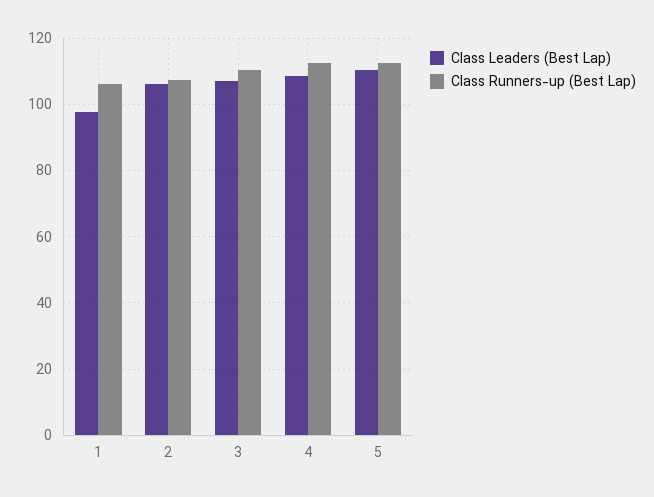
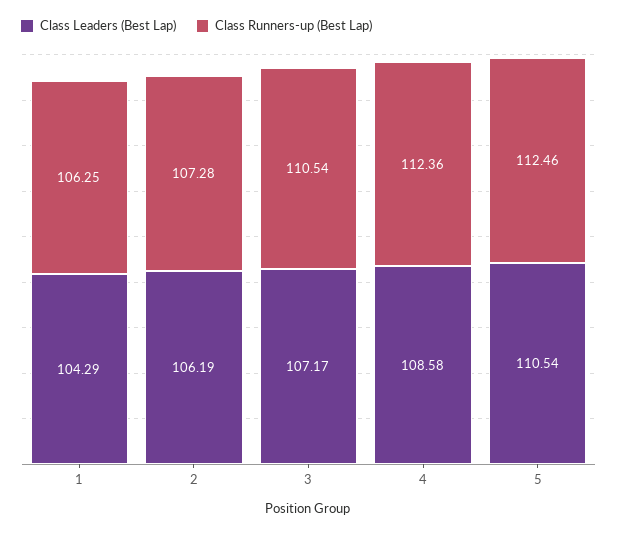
  {
    "Class Leaders (Best Lap)": {
-     "1": 98,
+     "1": 104.29,
      "2": 106.19,
      "3": 107.17,
      "4": 108.58,
      "5": 110.54
    },
    "Class Runners-up (Best Lap)": {
      "1": 106.25,
      "2": 107.28,
      "3": 110.54,
      "4": 112.36,
      "5": 112.46
    }
  }

